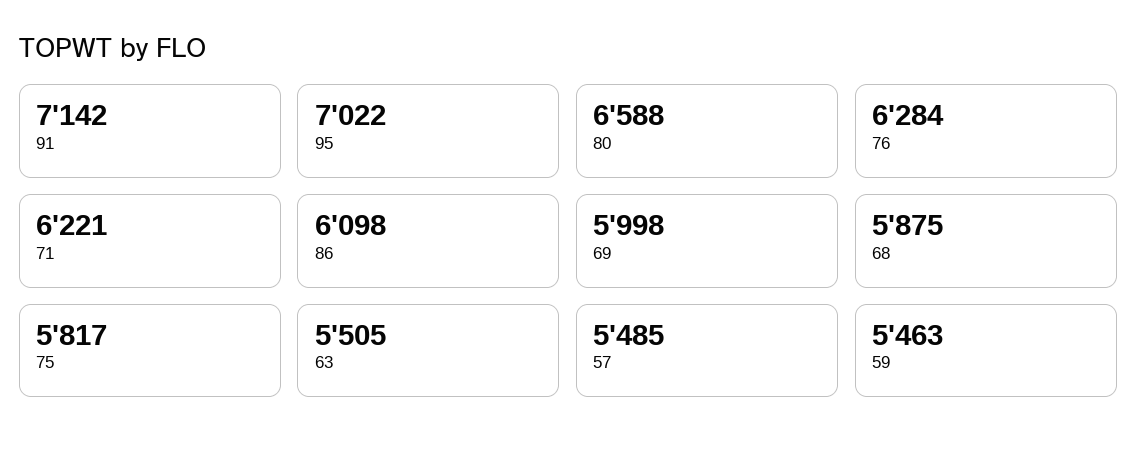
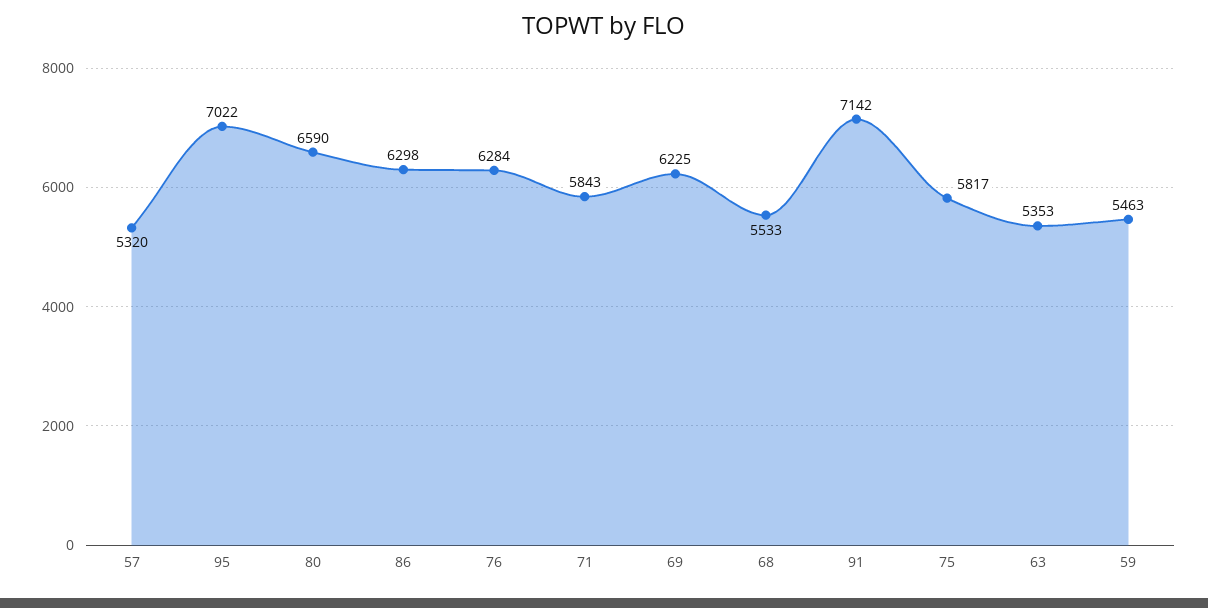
  {
    "91": 7142,
    "95": 7022,
-   "80": 6588,
+   "80": 6590,
    "76": 6284,
-   "71": 6221,
+   "71": 5843,
-   "86": 6098,
+   "86": 6298,
-   "69": 5998,
+   "69": 6225,
-   "68": 5875,
+   "68": 5533,
    "75": 5817,
-   "63": 5505,
+   "63": 5353,
-   "57": 5485,
+   "57": 5320,
    "59": 5463
  }

